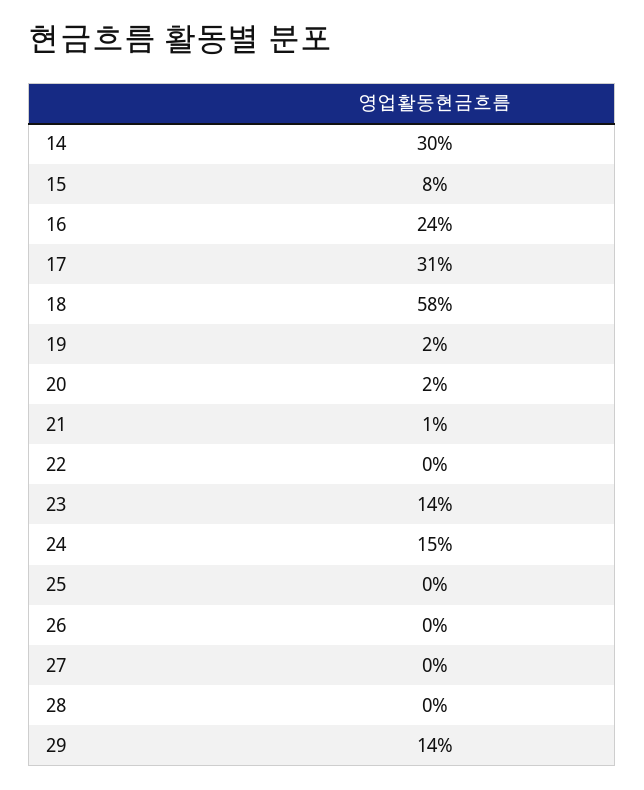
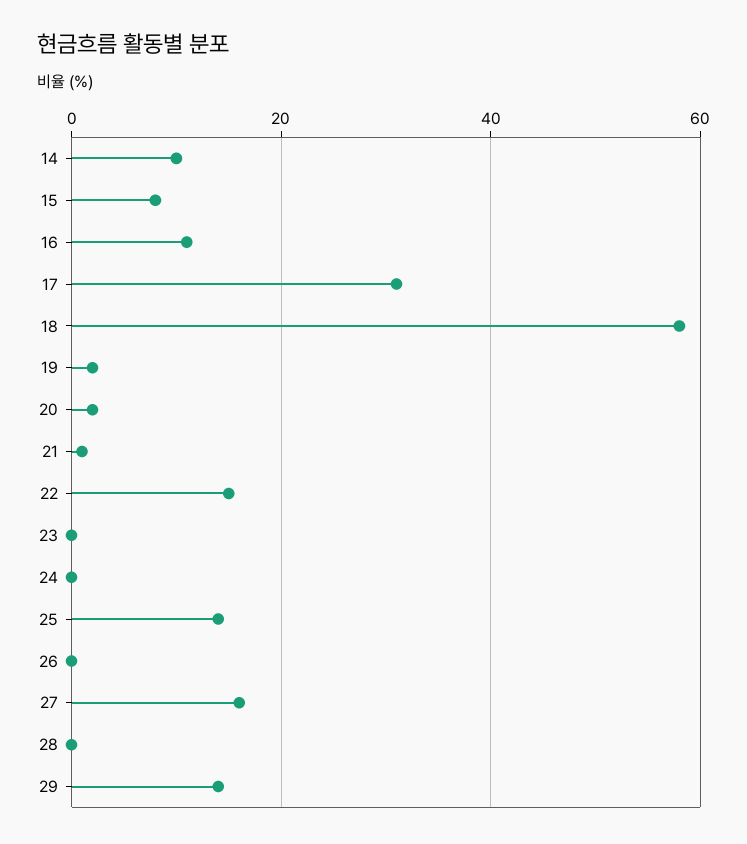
  {
-   "14": 30,
+   "14": 10,
    "15": 8,
-   "16": 24,
+   "16": 10,
    "17": 31,
    "18": 58,
    "19": 2,
    "20": 2,
    "21": 1,
-   "22": 0,
+   "22": 15,
-   "23": 14,
+   "23": 0,
-   "24": 15,
+   "24": 0,
-   "25": 0,
+   "25": 15,
    "26": 0,
-   "27": 0,
+   "27": 15,
    "28": 0,
    "29": 14
  }

